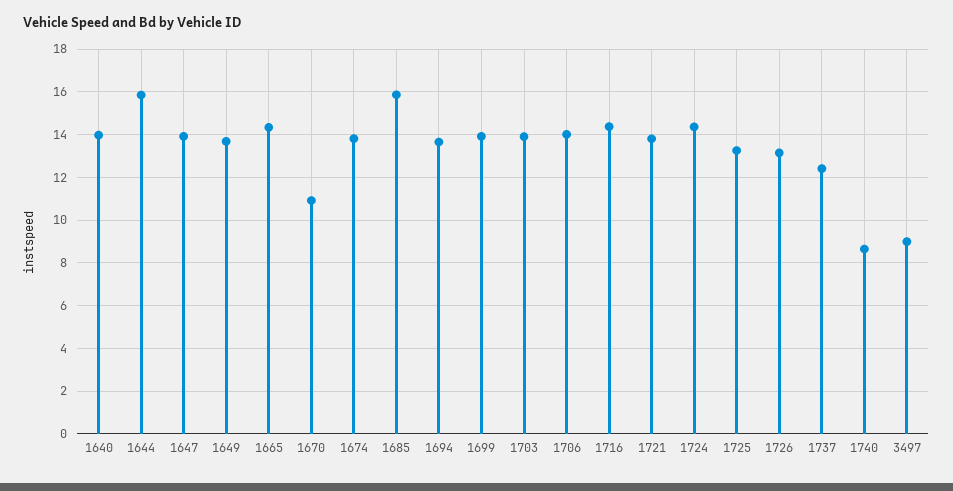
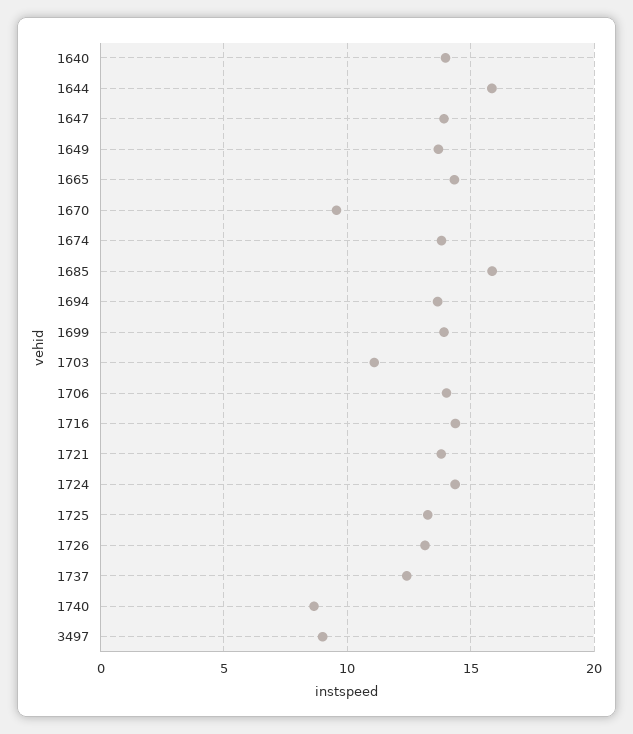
  {
    "1640": 14,
    "1644": 16,
    "1647": 14,
    "1649": 13.5,
    "1665": 14.5,
-   "1670": 11,
+   "1670": 9.5,
    "1674": 14,
    "1685": 16,
    "1694": 13.5,
    "1699": 14,
-   "1703": 14,
+   "1703": 11,
    "1706": 14,
    "1716": 14.5,
    "1721": 14,
    "1724": 14.5,
    "1725": 13.5,
    "1726": 13,
    "1737": 12.5,
    "1740": 8.5,
    "3497": 9
  }

